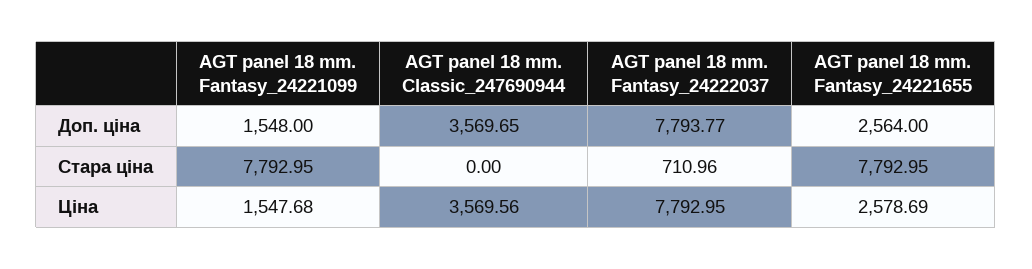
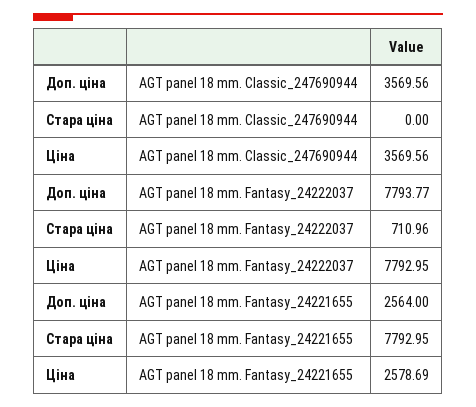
  {
-   "AGT panel 18 mm. Fantasy_24221099": {
-     "Доп. ціна": 1548,
-     "Стара ціна": 7792.95,
-     "Ціна": 1547.68
-   },
    "AGT panel 18 mm. Classic_247690944": {
-     "Доп. ціна": 3569.65,
+     "Доп. ціна": 3569.56,
      "Стара ціна": 0,
      "Ціна": 3569.56
    },
    "AGT panel 18 mm. Fantasy_24222037": {
      "Доп. ціна": 7793.77,
      "Стара ціна": 710.96,
      "Ціна": 7792.95
    },
    "AGT panel 18 mm. Fantasy_24221655": {
      "Доп. ціна": 2564,
      "Стара ціна": 7792.95,
      "Ціна": 2578.69
    }
  }

